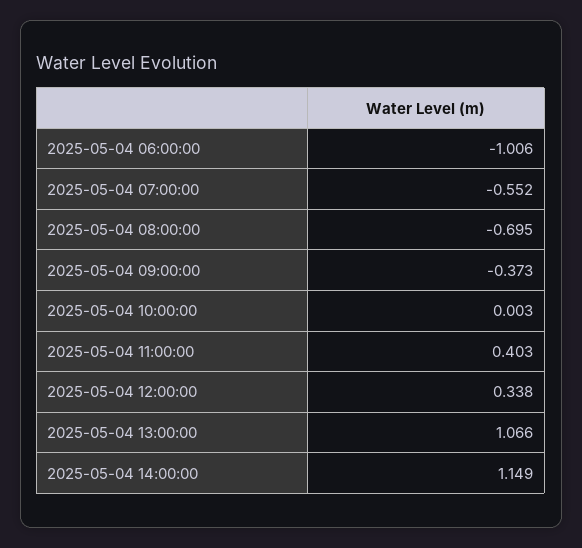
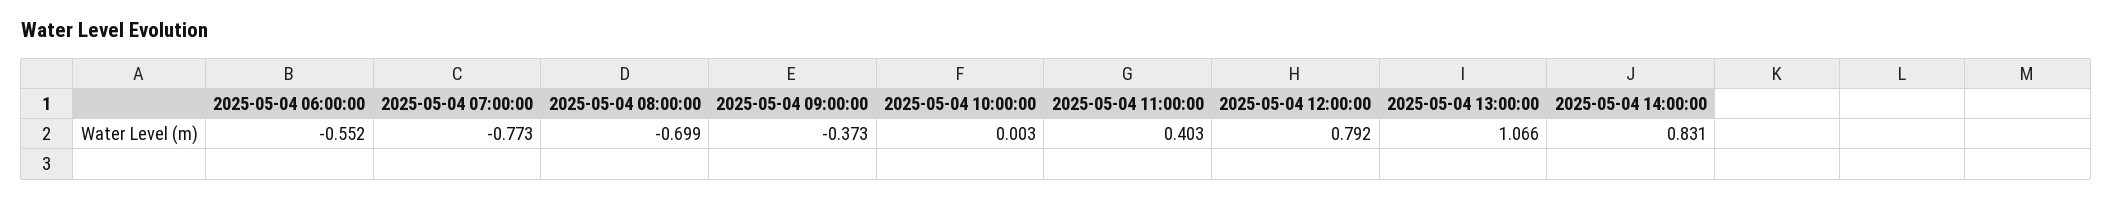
  {
-   "2025-05-04 06:00:00": -1.006,
+   "2025-05-04 06:00:00": -0.552,
-   "2025-05-04 07:00:00": -0.552,
+   "2025-05-04 07:00:00": -0.773,
-   "2025-05-04 08:00:00": -0.695,
+   "2025-05-04 08:00:00": -0.699,
    "2025-05-04 09:00:00": -0.373,
    "2025-05-04 10:00:00": 0.003,
    "2025-05-04 11:00:00": 0.403,
-   "2025-05-04 12:00:00": 0.338,
+   "2025-05-04 12:00:00": 0.792,
    "2025-05-04 13:00:00": 1.066,
-   "2025-05-04 14:00:00": 1.149
+   "2025-05-04 14:00:00": 0.831
  }

